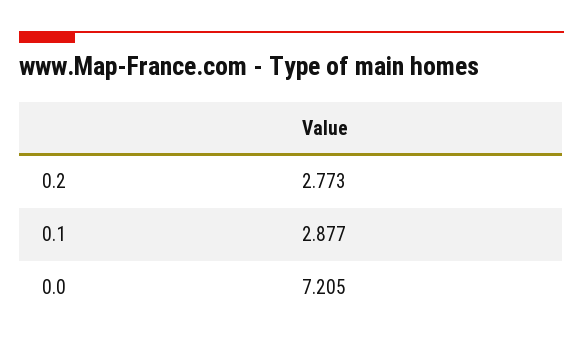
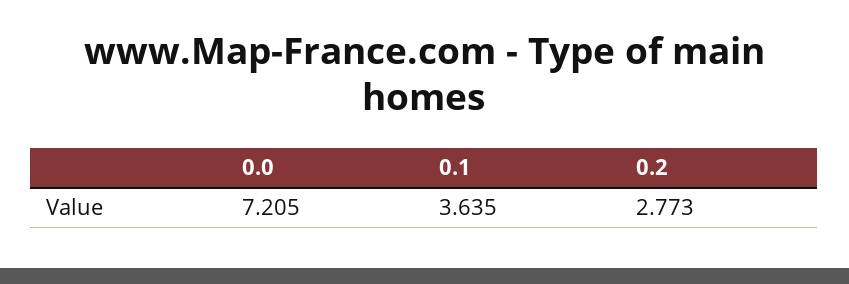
  {
    "0.2": 2.773,
-   "0.1": 2.877,
+   "0.1": 3.635,
    "0.0": 7.205
  }

